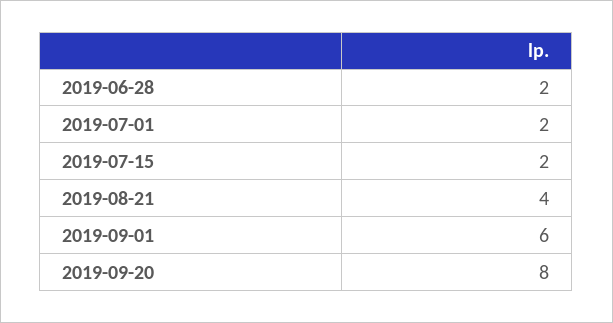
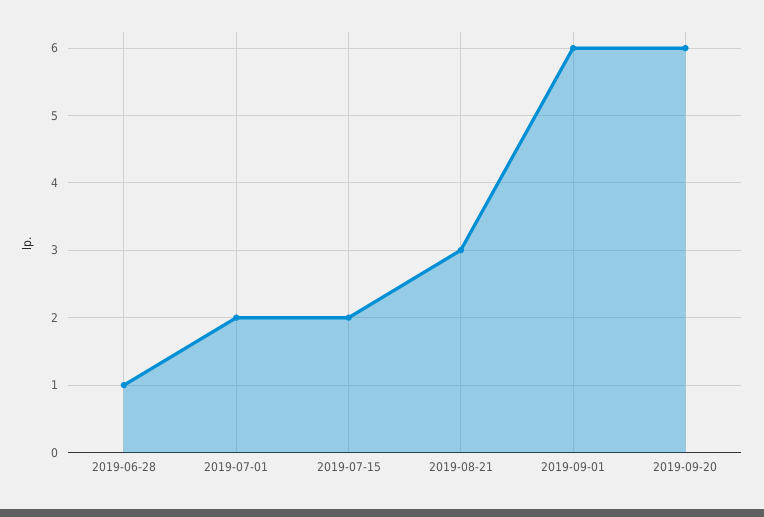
  {
-   "2019-06-28": 2,
+   "2019-06-28": 1,
    "2019-07-01": 2,
    "2019-07-15": 2,
-   "2019-08-21": 4,
+   "2019-08-21": 3,
    "2019-09-01": 6,
-   "2019-09-20": 8
+   "2019-09-20": 6
  }

